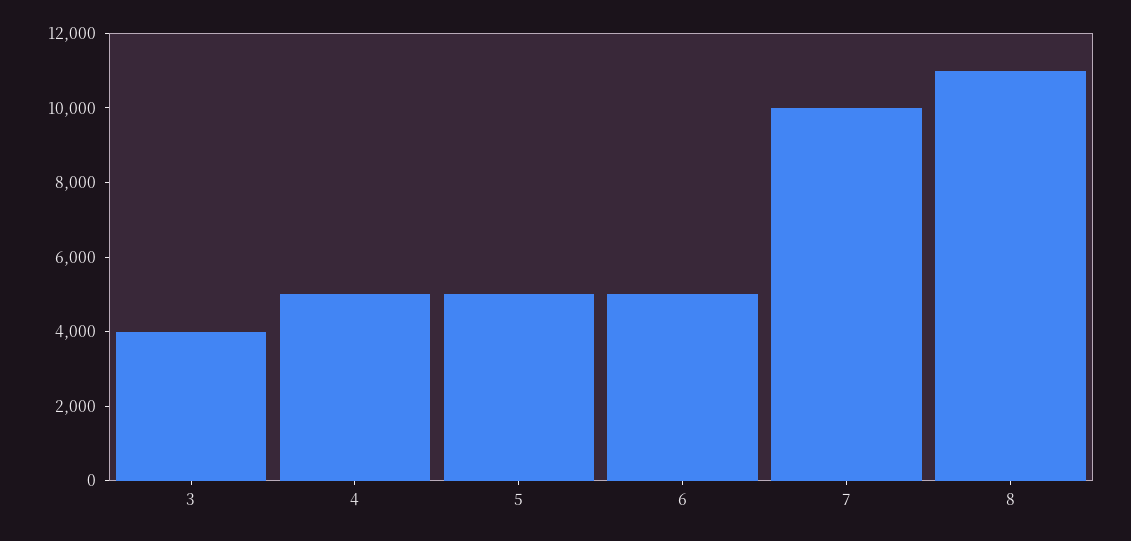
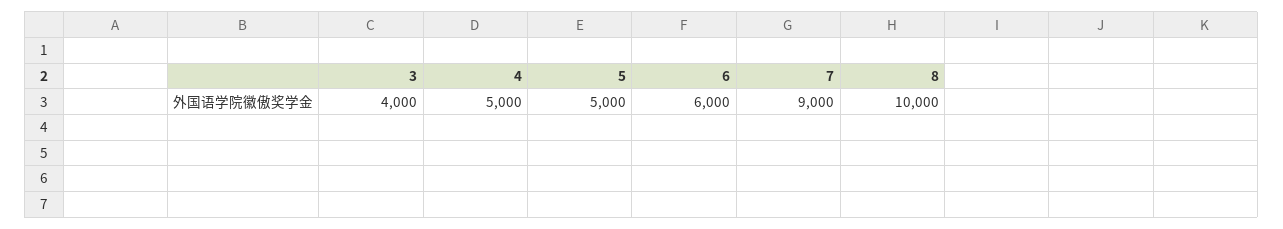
  {
    "3": 4000,
    "4": 5000,
    "5": 5000,
-   "6": 5000,
+   "6": 6000,
-   "7": 10000,
+   "7": 9000,
-   "8": 11000
+   "8": 10000
  }

